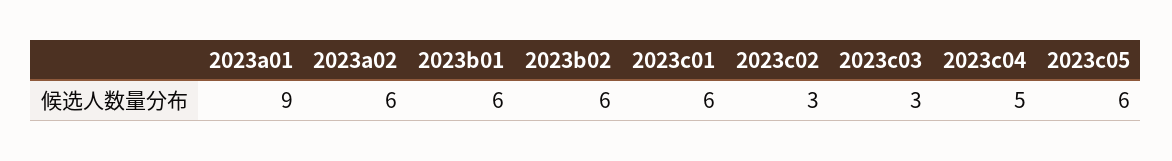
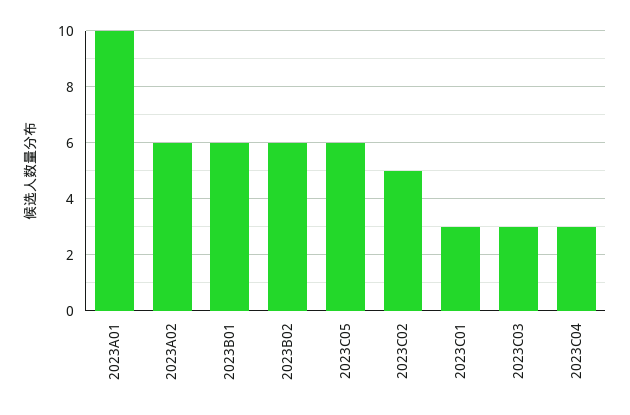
  {
-   "2023a01": 9,
+   "2023a01": 10,
    "2023a02": 6,
    "2023b01": 6,
    "2023b02": 6,
-   "2023c01": 6,
+   "2023c01": 3,
-   "2023c02": 3,
+   "2023c02": 5,
    "2023c03": 3,
-   "2023c04": 5,
+   "2023c04": 3,
    "2023c05": 6
  }

